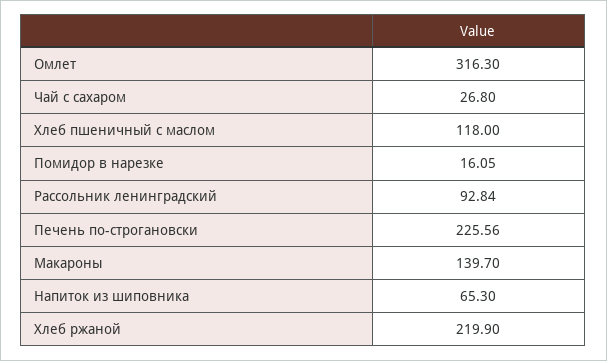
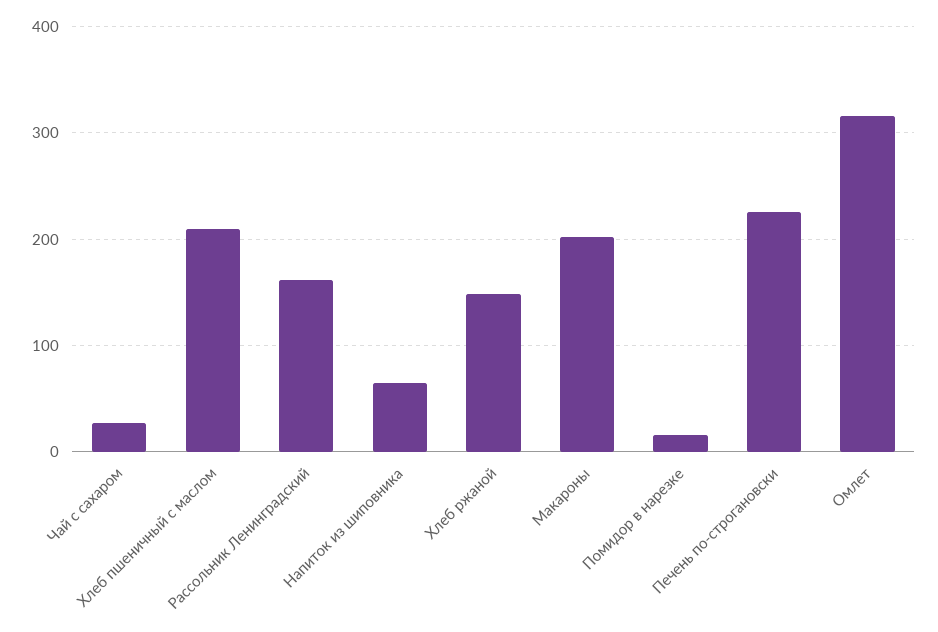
  {
    "Омлет": 316.3,
    "Чай с сахаром": 26.8,
-   "Хлеб пшеничный с маслом": 118,
+   "Хлеб пшеничный с маслом": 210,
    "Помидор в нарезке": 16.05,
-   "Рассольник ленинградский": 92.84,
+   "Рассольник ленинградский": 160,
    "Печень по-строгановски": 225.56,
-   "Макароны": 139.7,
+   "Макароны": 200,
    "Напиток из шиповника": 65.3,
-   "Хлеб ржаной": 219.9
+   "Хлеб ржаной": 150
  }

